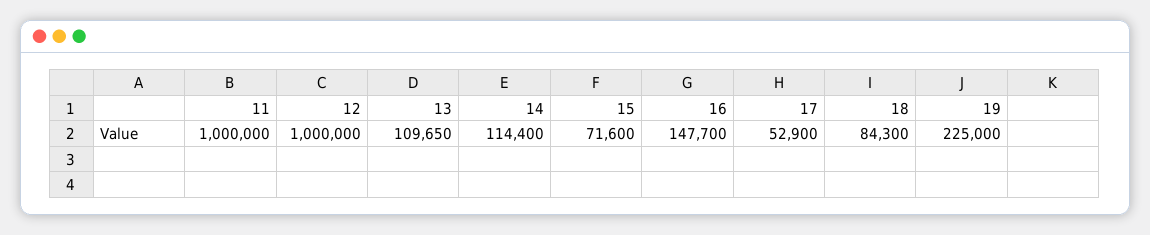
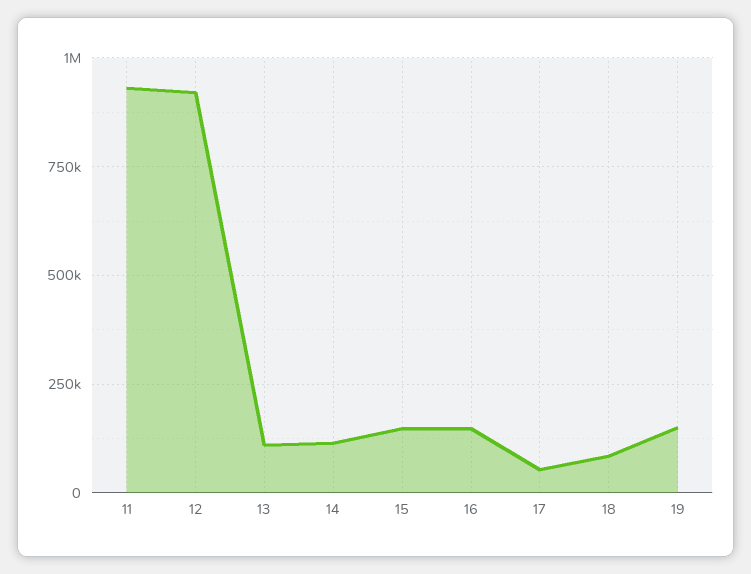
  {
-   "11": 1000000,
+   "11": 925000,
-   "12": 1000000,
+   "12": 925000,
    "13": 109650,
    "14": 114400,
-   "15": 71600,
+   "15": 150000,
    "16": 147700,
    "17": 52900,
    "18": 84300,
-   "19": 225000
+   "19": 150000
  }

